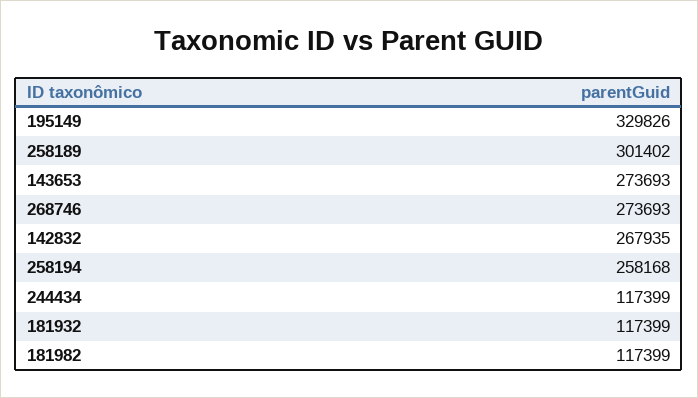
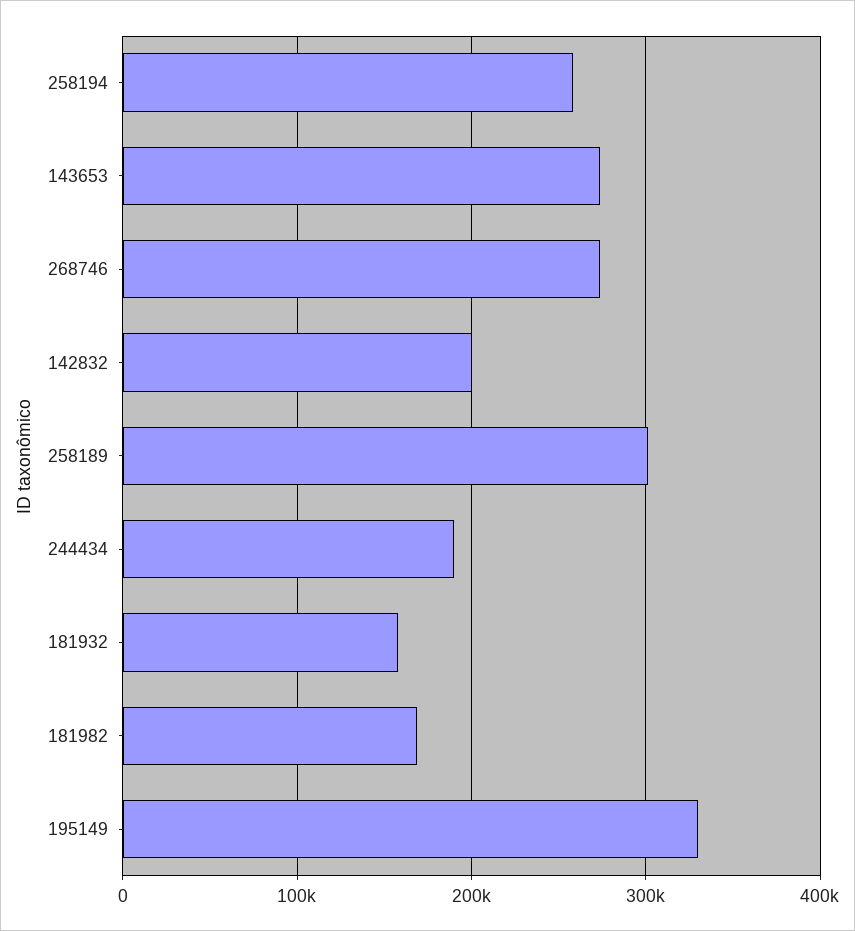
  {
    "195149": 329826,
    "258189": 301402,
    "143653": 273693,
    "268746": 273693,
-   "142832": 267935,
+   "142832": 200000,
    "258194": 258168,
-   "244434": 117399,
+   "244434": 190000,
-   "181932": 117399,
+   "181932": 160000,
-   "181982": 117399
+   "181982": 170000
  }

